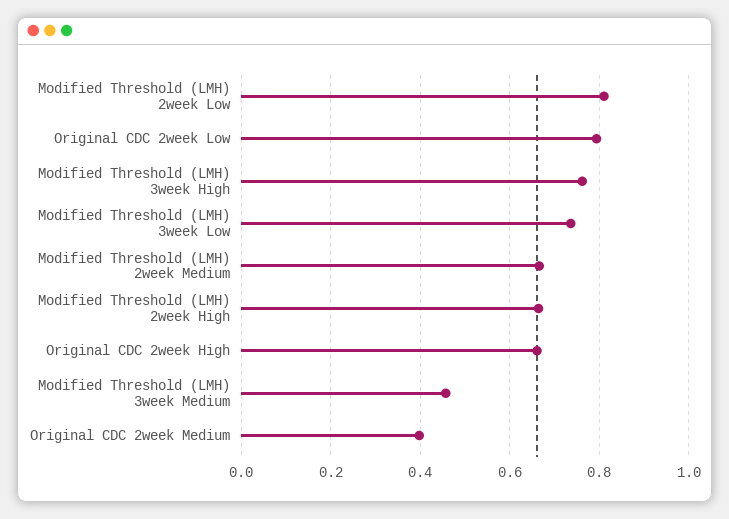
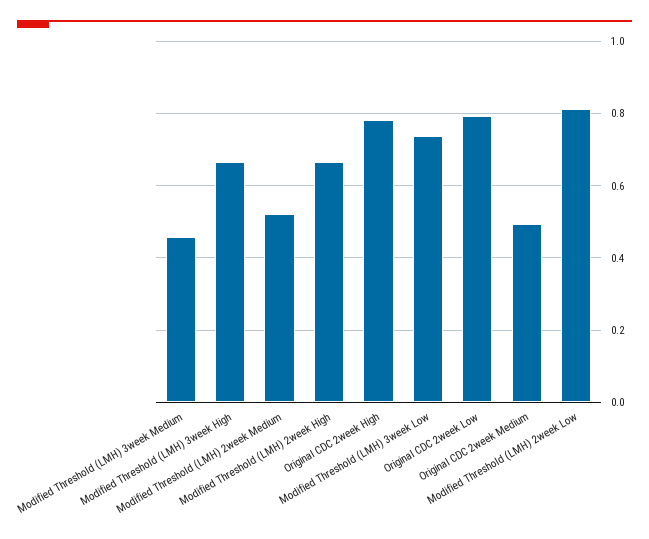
  {
    "Modified Threshold (LMH) 2week Low": 0.82,
    "Original CDC 2week Low": 0.8,
-   "Modified Threshold (LMH) 3week High": 0.76,
+   "Modified Threshold (LMH) 3week High": 0.66,
    "Modified Threshold (LMH) 3week Low": 0.74,
-   "Modified Threshold (LMH) 2week Medium": 0.66,
+   "Modified Threshold (LMH) 2week Medium": 0.52,
    "Modified Threshold (LMH) 2week High": 0.66,
-   "Original CDC 2week High": 0.66,
+   "Original CDC 2week High": 0.78,
    "Modified Threshold (LMH) 3week Medium": 0.46,
-   "Original CDC 2week Medium": 0.4
+   "Original CDC 2week Medium": 0.5
  }

